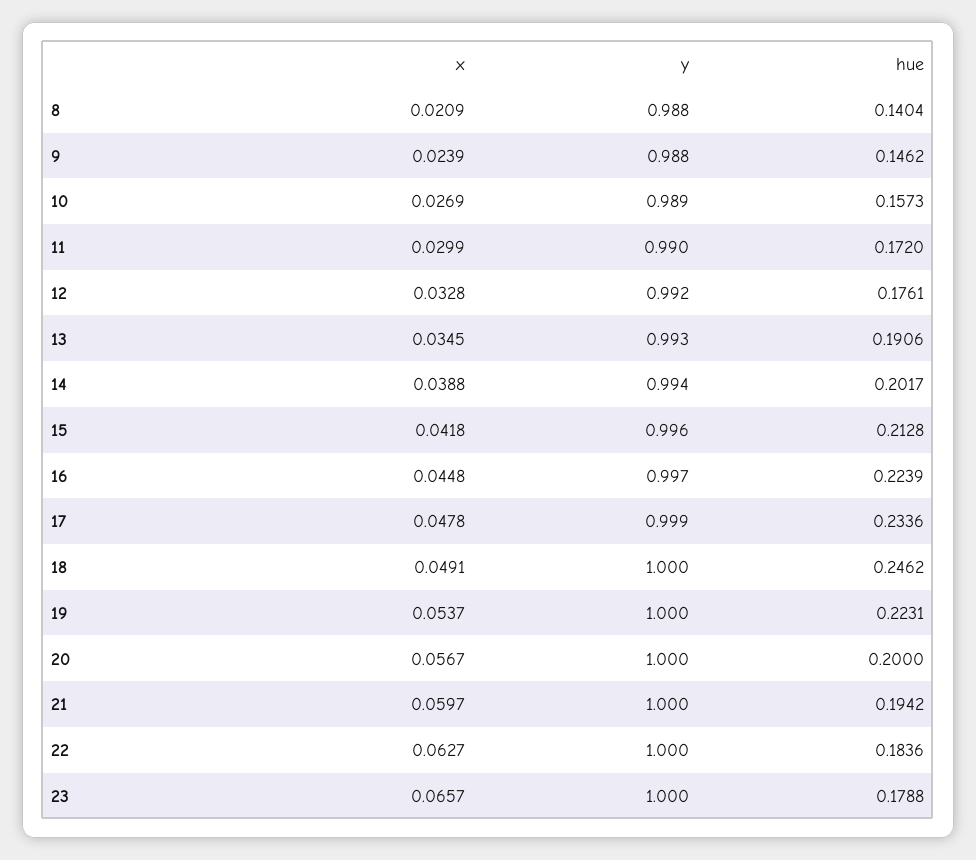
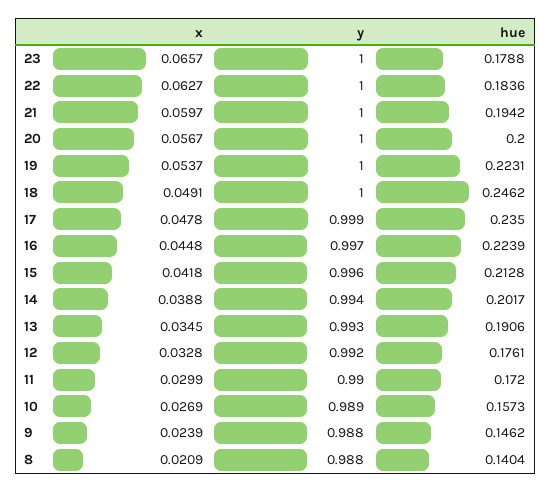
  {
    "x": {
      "8": 0.0209,
      "9": 0.0239,
      "10": 0.0269,
      "11": 0.0299,
      "12": 0.0328,
      "13": 0.0345,
      "14": 0.0388,
      "15": 0.0418,
      "16": 0.0448,
      "17": 0.0478,
      "18": 0.0491,
      "19": 0.0537,
      "20": 0.0567,
      "21": 0.0597,
      "22": 0.0627,
      "23": 0.0657
    },
    "y": {
      "8": 0.988,
      "9": 0.988,
      "10": 0.989,
      "11": 0.99,
      "12": 0.992,
      "13": 0.993,
      "14": 0.994,
      "15": 0.996,
      "16": 0.997,
      "17": 0.999,
      "18": 1,
      "19": 1,
      "20": 1,
      "21": 1,
      "22": 1,
      "23": 1
    },
    "hue": {
      "8": 0.1404,
      "9": 0.1462,
      "10": 0.1573,
      "11": 0.172,
      "12": 0.1761,
      "13": 0.1906,
      "14": 0.2017,
      "15": 0.2128,
      "16": 0.2239,
-     "17": 0.2336,
+     "17": 0.235,
      "18": 0.2462,
      "19": 0.2231,
      "20": 0.2,
      "21": 0.1942,
      "22": 0.1836,
      "23": 0.1788
    }
  }

